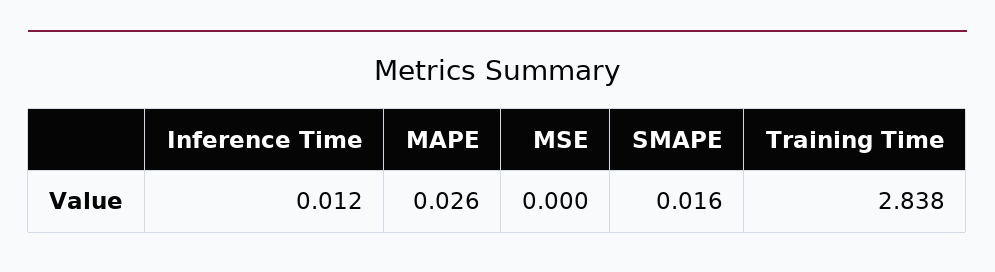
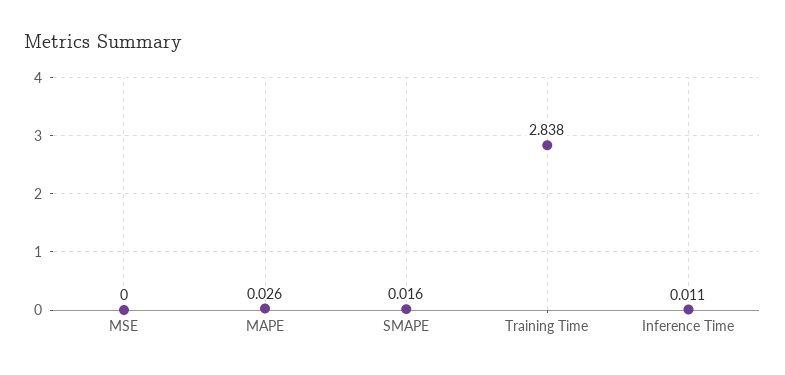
  {
-   "Inference Time": 0.012,
+   "Inference Time": 0.011,
    "MAPE": 0.026,
    "MSE": 0,
    "SMAPE": 0.016,
    "Training Time": 2.838
  }

